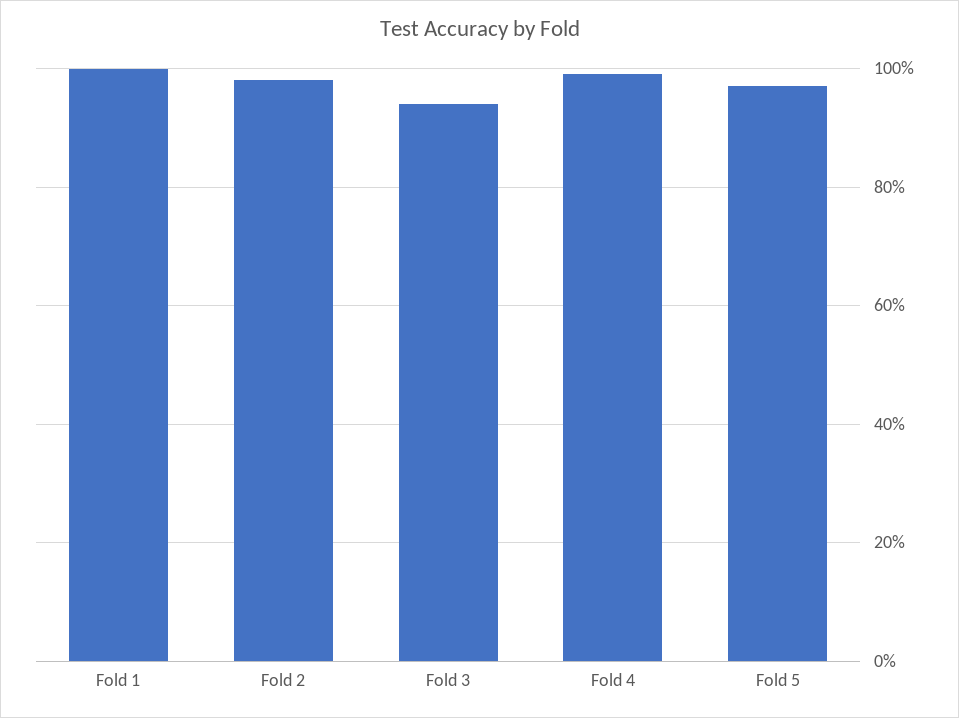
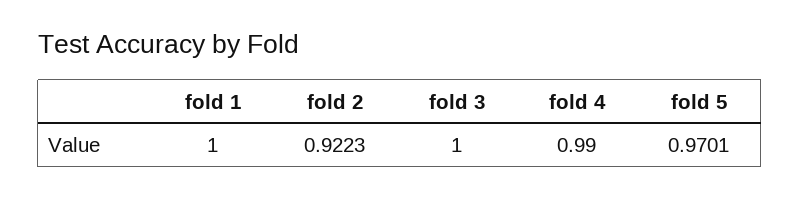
  {
    "Fold 1": 1,
-   "Fold 2": 0.98,
+   "Fold 2": 0.9223,
-   "Fold 3": 0.94,
+   "Fold 3": 1,
    "Fold 4": 0.99,
    "Fold 5": 0.9701
  }

